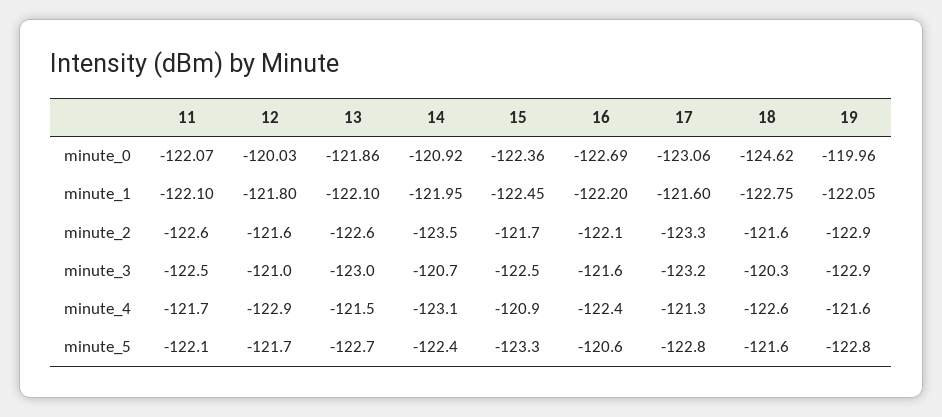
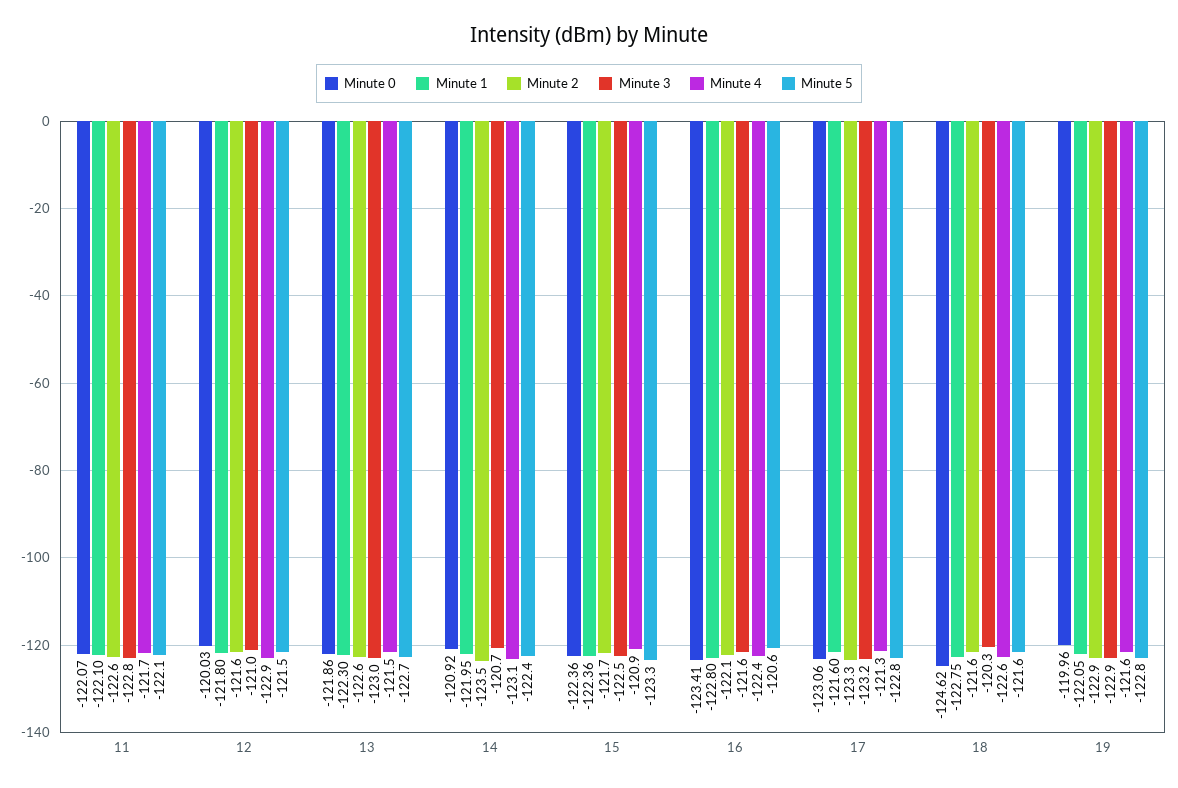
  {
    "minute_0": {
      "11": -122.07,
      "12": -120.03,
      "13": -121.86,
      "14": -120.92,
      "15": -122.36,
-     "16": -122.69,
+     "16": -123.41,
      "17": -123.06,
      "18": -124.62,
      "19": -119.96
    },
    "minute_1": {
      "11": -122.1,
      "12": -121.8,
-     "13": -122.1,
+     "13": -122.3,
      "14": -121.95,
-     "15": -122.45,
+     "15": -122.36,
-     "16": -122.2,
+     "16": -122.8,
      "17": -121.6,
      "18": -122.75,
      "19": -122.05
    },
    "minute_2": {
      "11": -122.6,
      "12": -121.6,
      "13": -122.6,
      "14": -123.5,
      "15": -121.7,
      "16": -122.1,
      "17": -123.3,
      "18": -121.6,
      "19": -122.9
    },
    "minute_3": {
-     "11": -122.5,
+     "11": -122.8,
      "12": -121,
      "13": -123,
      "14": -120.7,
      "15": -122.5,
      "16": -121.6,
      "17": -123.2,
      "18": -120.3,
      "19": -122.9
    },
    "minute_4": {
      "11": -121.7,
      "12": -122.9,
      "13": -121.5,
      "14": -123.1,
      "15": -120.9,
      "16": -122.4,
      "17": -121.3,
      "18": -122.6,
      "19": -121.6
    },
    "minute_5": {
      "11": -122.1,
-     "12": -121.7,
+     "12": -121.5,
      "13": -122.7,
      "14": -122.4,
      "15": -123.3,
      "16": -120.6,
      "17": -122.8,
      "18": -121.6,
      "19": -122.8
    }
  }

